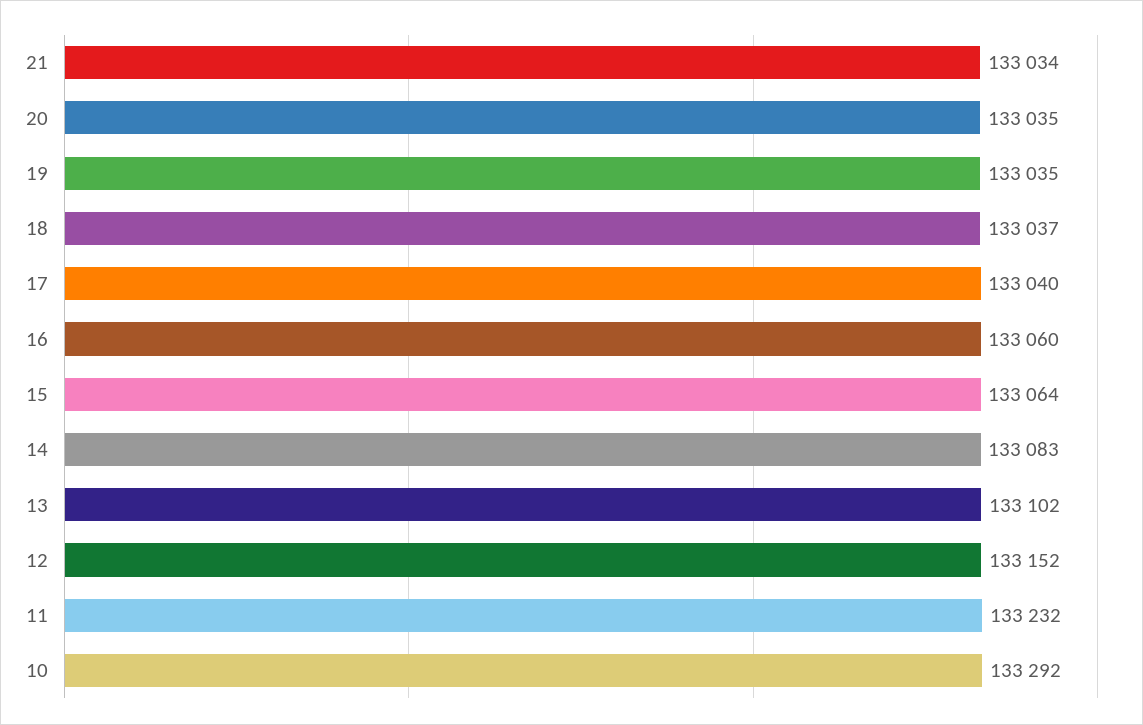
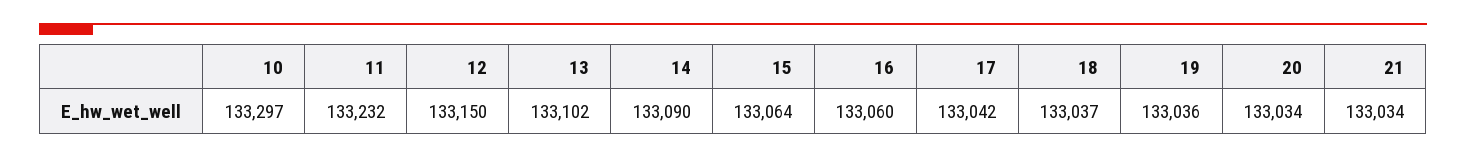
  {
    "21": 133034,
-   "20": 133035,
+   "20": 133034,
-   "19": 133035,
+   "19": 133036,
    "18": 133037,
-   "17": 133040,
+   "17": 133042,
    "16": 133060,
    "15": 133064,
-   "14": 133083,
+   "14": 133090,
    "13": 133102,
-   "12": 133152,
+   "12": 133150,
    "11": 133232,
-   "10": 133292
+   "10": 133297
  }

